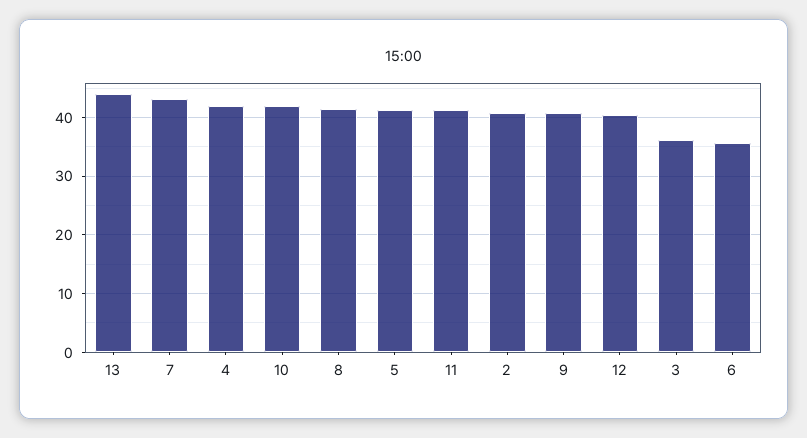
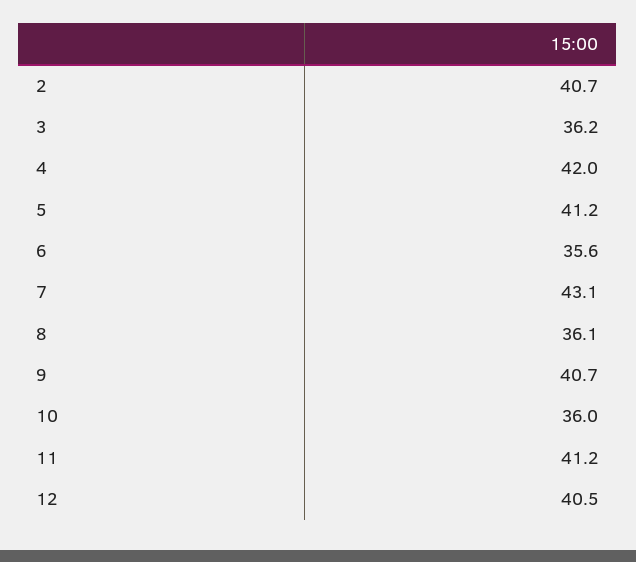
  {
-   "13": 44,
    "7": 43.1,
    "4": 42,
-   "10": 42,
+   "10": 36,
-   "8": 42,
+   "8": 36.1,
    "5": 41.2,
    "11": 41.2,
    "2": 40.7,
    "9": 40.7,
    "12": 40.5,
    "3": 36.2,
    "6": 35.6
  }

